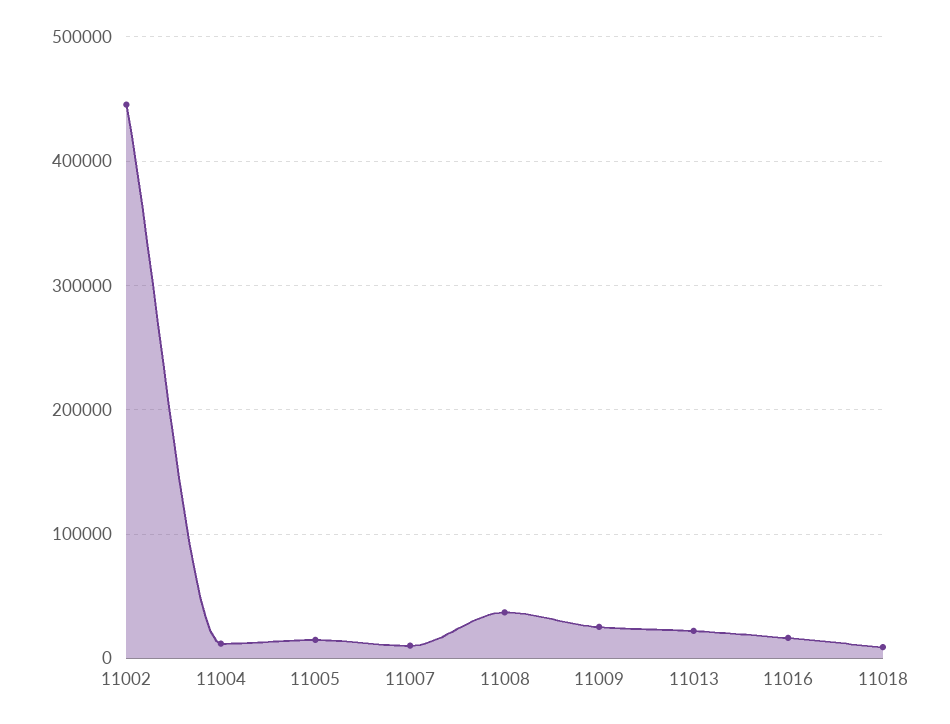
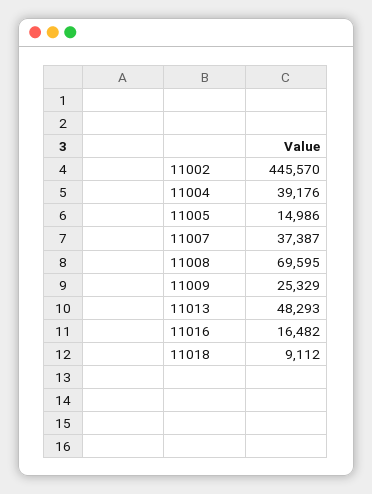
  {
    "11002": 445570,
-   "11004": 10000,
+   "11004": 39176,
    "11005": 14986,
-   "11007": 10000,
+   "11007": 37387,
-   "11008": 40000,
+   "11008": 69595,
    "11009": 25329,
-   "11013": 20000,
+   "11013": 48293,
    "11016": 16482,
    "11018": 9112
  }

